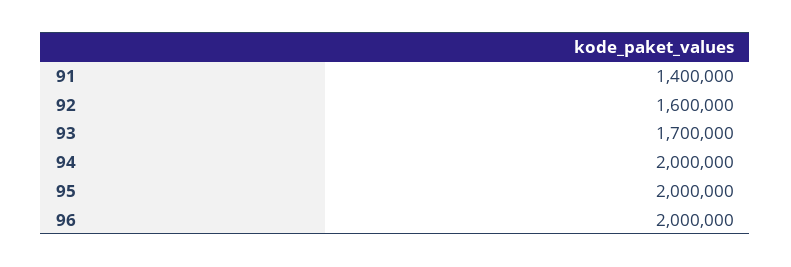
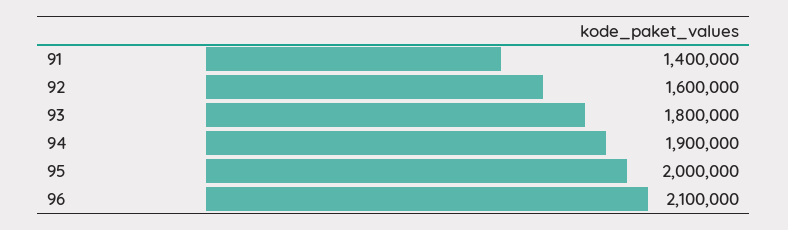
  {
    "91": 1400000,
    "92": 1600000,
-   "93": 1700000,
+   "93": 1800000,
-   "94": 2000000,
+   "94": 1900000,
    "95": 2000000,
-   "96": 2000000
+   "96": 2100000
  }

